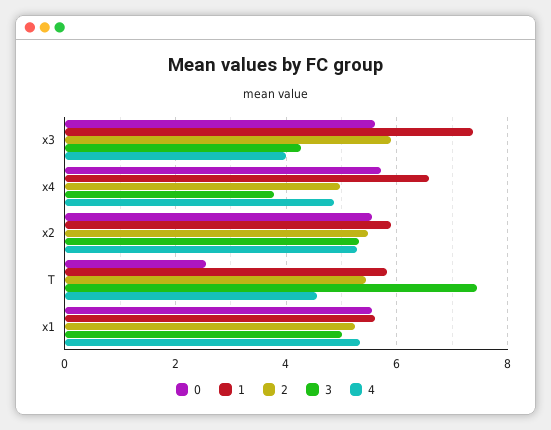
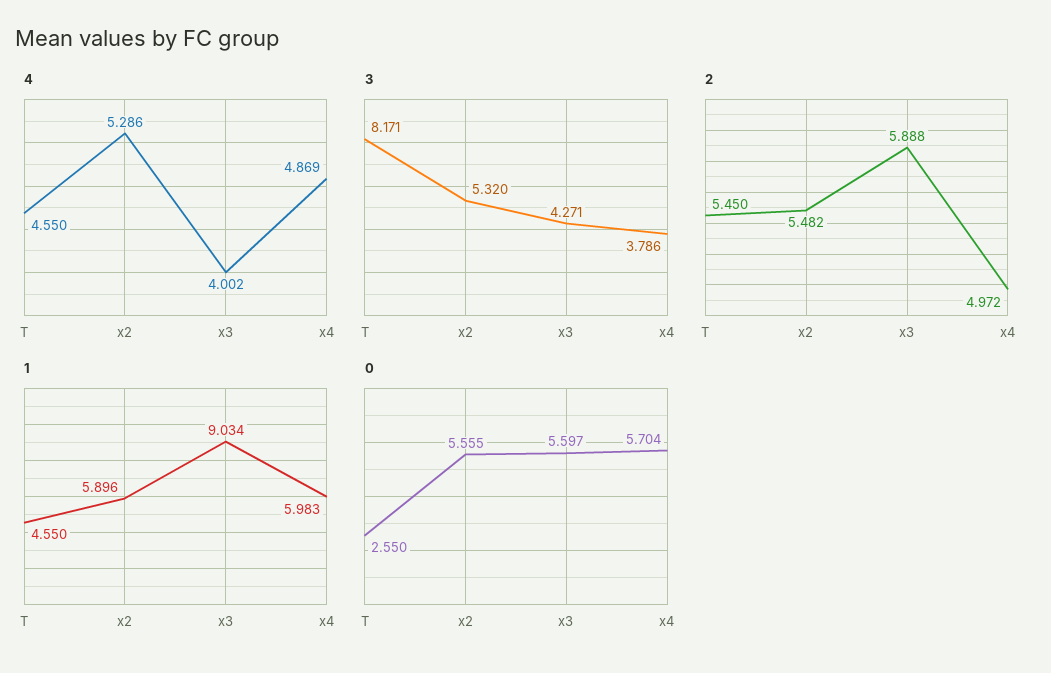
  {
    "0": {
      "x3": 5.597,
      "x4": 5.704,
      "x2": 5.555,
-     "T": 2.55,
+     "T": 2.55
-     "x1": 5.6
    },
    "1": {
-     "x3": 7.4,
+     "x3": 9.034,
-     "x4": 6.6,
+     "x4": 5.983,
      "x2": 5.896,
-     "T": 5.8,
+     "T": 4.55
-     "x1": 5.6
    },
    "2": {
      "x3": 5.888,
      "x4": 4.972,
      "x2": 5.482,
-     "T": 5.45,
+     "T": 5.45
-     "x1": 5.2
    },
    "3": {
      "x3": 4.271,
      "x4": 3.786,
      "x2": 5.32,
-     "T": 7.4,
+     "T": 8.171
-     "x1": 5
    },
    "4": {
      "x3": 4.002,
      "x4": 4.869,
      "x2": 5.286,
-     "T": 4.55,
+     "T": 4.55
-     "x1": 5.4
    }
  }

